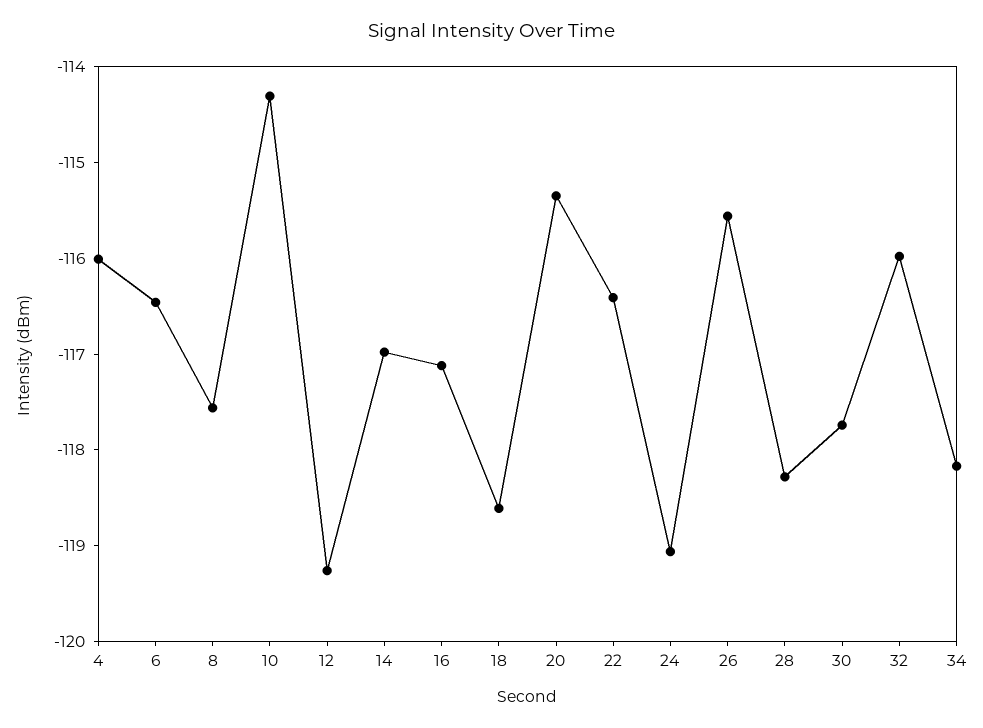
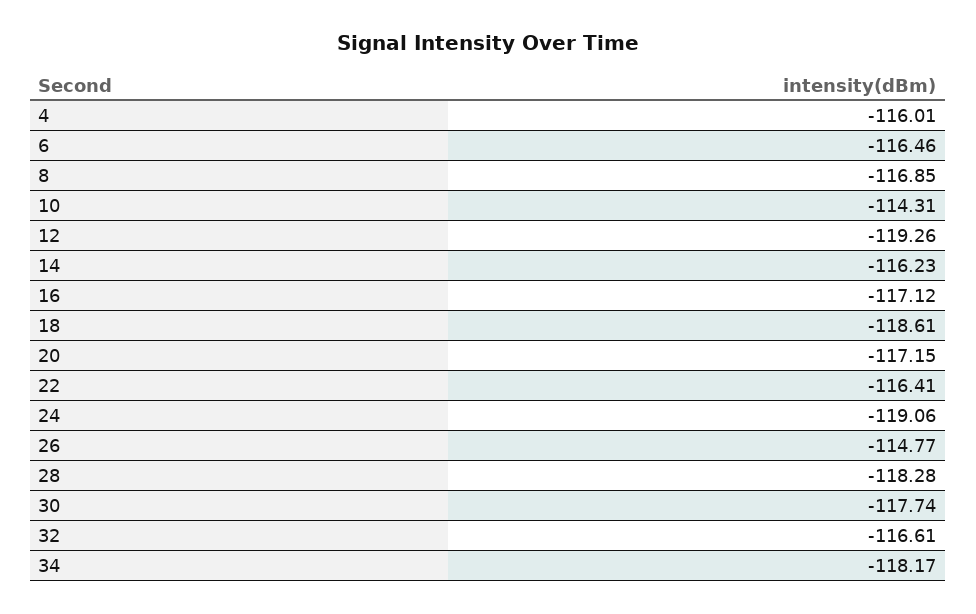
  {
    "4": -116.01,
    "6": -116.46,
-   "8": -117.6,
+   "8": -116.85,
    "10": -114.31,
    "12": -119.26,
-   "14": -117,
+   "14": -116.23,
    "16": -117.12,
    "18": -118.61,
-   "20": -115.4,
+   "20": -117.15,
    "22": -116.41,
    "24": -119.06,
-   "26": -115.6,
+   "26": -114.77,
    "28": -118.28,
    "30": -117.74,
-   "32": -116,
+   "32": -116.61,
    "34": -118.17
  }

